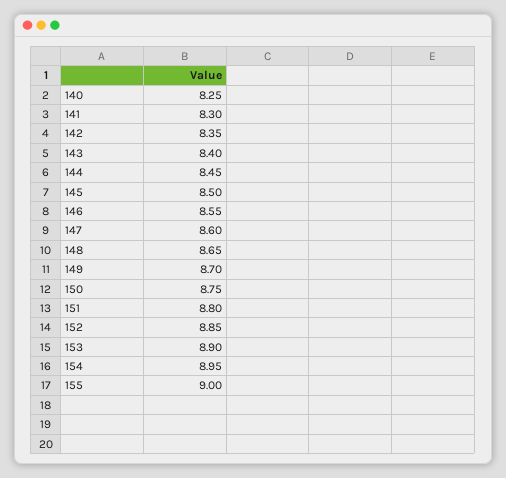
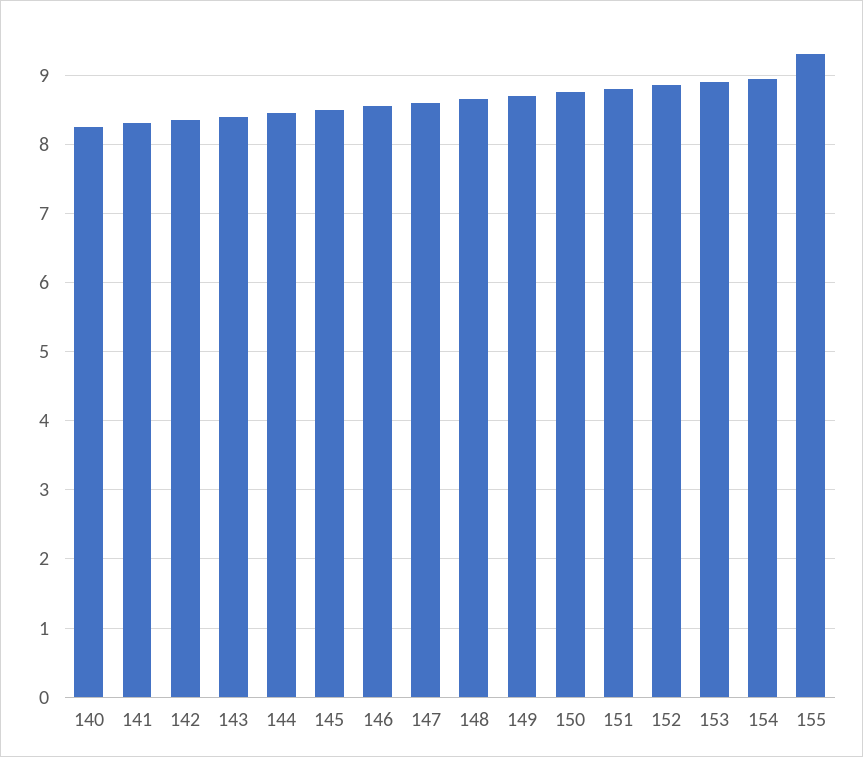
  {
    "140": 8.25,
    "141": 8.3,
    "142": 8.35,
    "143": 8.4,
    "144": 8.45,
    "145": 8.5,
    "146": 8.55,
    "147": 8.6,
    "148": 8.65,
    "149": 8.7,
    "150": 8.75,
    "151": 8.8,
    "152": 8.85,
    "153": 8.9,
    "154": 8.95,
-   "155": 9
+   "155": 9.3
  }

